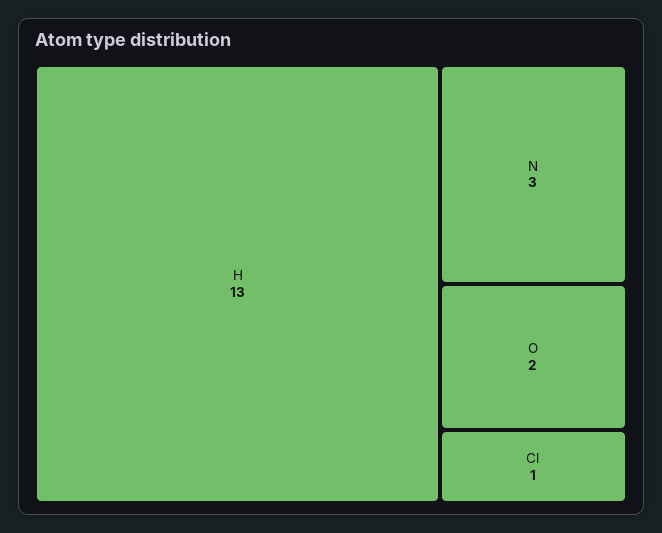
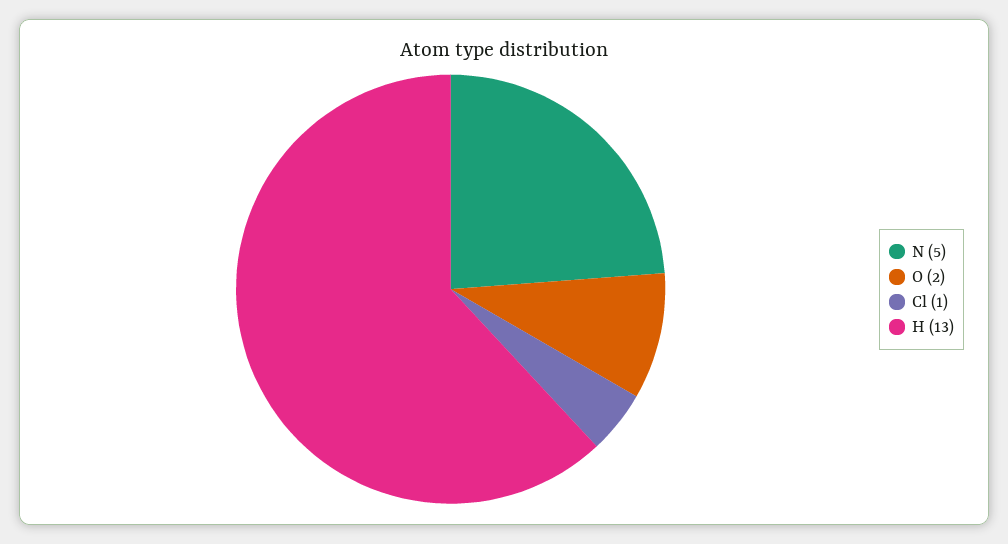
  {
    "H": 13,
-   "N": 3,
+   "N": 5,
    "O": 2,
    "Cl": 1
  }

